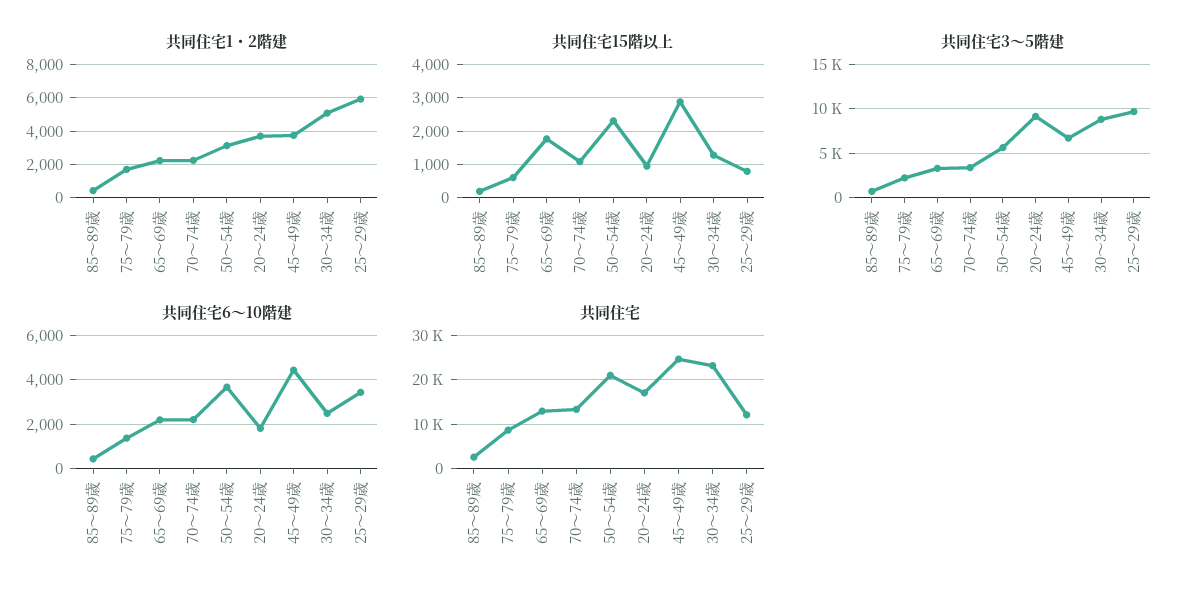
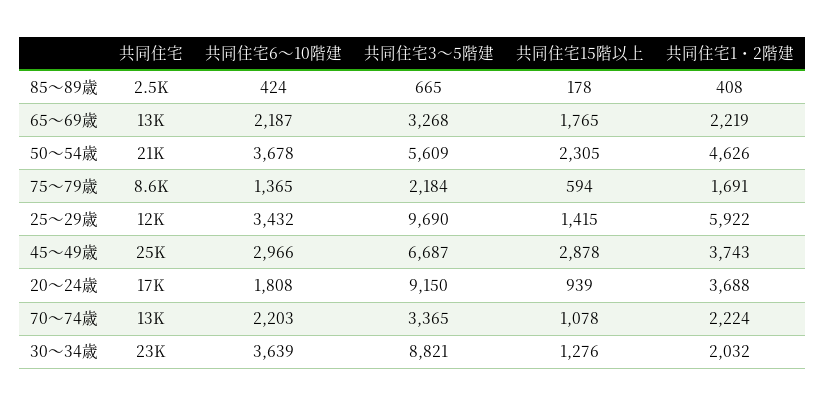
  {
    "共同住宅1・2階建": {
      "85～89歳": 408,
      "75～79歳": 1691,
      "65～69歳": 2219,
      "70～74歳": 2224,
-     "50～54歳": 3000,
+     "50～54歳": 4626,
      "20～24歳": 3688,
      "45～49歳": 3743,
-     "30～34歳": 5000,
+     "30～34歳": 2032,
      "25～29歳": 5922
    },
    "共同住宅15階以上": {
      "85～89歳": 178,
      "75～79歳": 594,
      "65～69歳": 1765,
      "70～74歳": 1078,
      "50～54歳": 2305,
      "20～24歳": 939,
      "45～49歳": 2878,
      "30～34歳": 1276,
-     "25～29歳": 800
+     "25～29歳": 1415
    },
    "共同住宅3～5階建": {
      "85～89歳": 665,
      "75～79歳": 2184,
      "65～69歳": 3268,
      "70～74歳": 3365,
      "50～54歳": 5609,
      "20～24歳": 9150,
      "45～49歳": 6687,
      "30～34歳": 8821,
      "25～29歳": 9690
    },
    "共同住宅6～10階建": {
      "85～89歳": 424,
      "75～79歳": 1365,
      "65～69歳": 2187,
      "70～74歳": 2203,
      "50～54歳": 3678,
      "20～24歳": 1808,
-     "45～49歳": 4500,
+     "45～49歳": 2966,
-     "30～34歳": 2500,
+     "30～34歳": 3639,
      "25～29歳": 3432
    },
    "共同住宅": {
      "85～89歳": 2500,
      "75～79歳": 8600,
      "65～69歳": 13000,
      "70～74歳": 13000,
      "50～54歳": 21000,
      "20～24歳": 17000,
      "45～49歳": 25000,
      "30～34歳": 23000,
      "25～29歳": 12000
    }
  }

